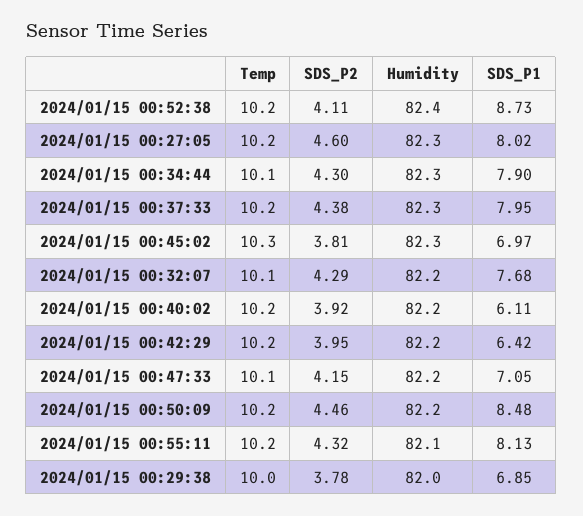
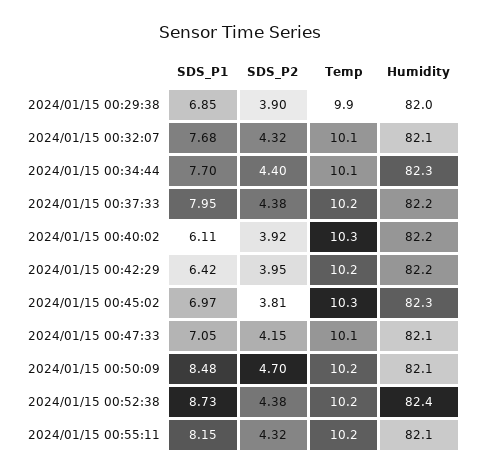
  {
    "Temp": {
      "2024/01/15 00:52:38": 10.2,
-     "2024/01/15 00:27:05": 10.2,
      "2024/01/15 00:34:44": 10.1,
      "2024/01/15 00:37:33": 10.2,
      "2024/01/15 00:45:02": 10.3,
      "2024/01/15 00:32:07": 10.1,
-     "2024/01/15 00:40:02": 10.2,
+     "2024/01/15 00:40:02": 10.3,
      "2024/01/15 00:42:29": 10.2,
      "2024/01/15 00:47:33": 10.1,
      "2024/01/15 00:50:09": 10.2,
      "2024/01/15 00:55:11": 10.2,
-     "2024/01/15 00:29:38": 10
+     "2024/01/15 00:29:38": 9.9
    },
    "SDS_P2": {
-     "2024/01/15 00:52:38": 4.11,
+     "2024/01/15 00:52:38": 4.38,
-     "2024/01/15 00:27:05": 4.6,
-     "2024/01/15 00:34:44": 4.3,
+     "2024/01/15 00:34:44": 4.4,
      "2024/01/15 00:37:33": 4.38,
      "2024/01/15 00:45:02": 3.81,
-     "2024/01/15 00:32:07": 4.29,
+     "2024/01/15 00:32:07": 4.32,
      "2024/01/15 00:40:02": 3.92,
      "2024/01/15 00:42:29": 3.95,
      "2024/01/15 00:47:33": 4.15,
-     "2024/01/15 00:50:09": 4.46,
+     "2024/01/15 00:50:09": 4.7,
      "2024/01/15 00:55:11": 4.32,
-     "2024/01/15 00:29:38": 3.78
+     "2024/01/15 00:29:38": 3.9
    },
    "Humidity": {
      "2024/01/15 00:52:38": 82.4,
-     "2024/01/15 00:27:05": 82.3,
      "2024/01/15 00:34:44": 82.3,
-     "2024/01/15 00:37:33": 82.3,
+     "2024/01/15 00:37:33": 82.2,
      "2024/01/15 00:45:02": 82.3,
-     "2024/01/15 00:32:07": 82.2,
+     "2024/01/15 00:32:07": 82.1,
      "2024/01/15 00:40:02": 82.2,
      "2024/01/15 00:42:29": 82.2,
-     "2024/01/15 00:47:33": 82.2,
+     "2024/01/15 00:47:33": 82.1,
-     "2024/01/15 00:50:09": 82.2,
+     "2024/01/15 00:50:09": 82.1,
      "2024/01/15 00:55:11": 82.1,
      "2024/01/15 00:29:38": 82
    },
    "SDS_P1": {
      "2024/01/15 00:52:38": 8.73,
-     "2024/01/15 00:27:05": 8.02,
-     "2024/01/15 00:34:44": 7.9,
+     "2024/01/15 00:34:44": 7.7,
      "2024/01/15 00:37:33": 7.95,
      "2024/01/15 00:45:02": 6.97,
      "2024/01/15 00:32:07": 7.68,
      "2024/01/15 00:40:02": 6.11,
      "2024/01/15 00:42:29": 6.42,
      "2024/01/15 00:47:33": 7.05,
      "2024/01/15 00:50:09": 8.48,
-     "2024/01/15 00:55:11": 8.13,
+     "2024/01/15 00:55:11": 8.15,
      "2024/01/15 00:29:38": 6.85
    }
  }

